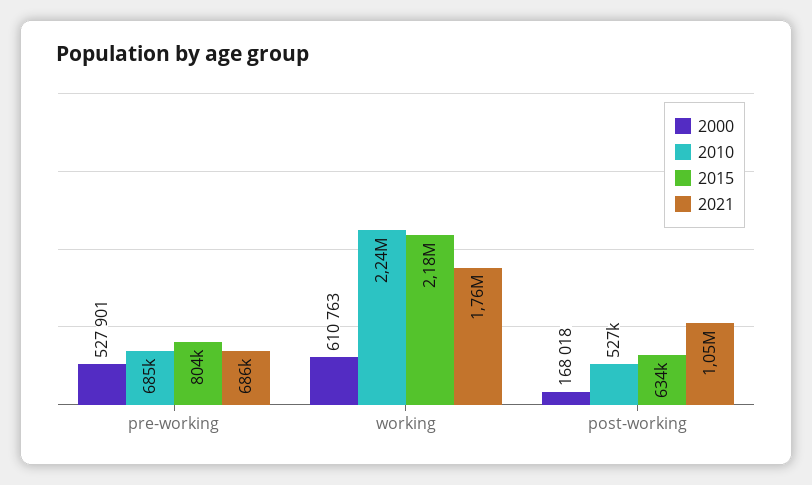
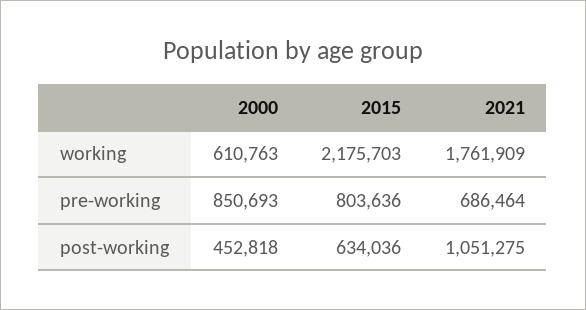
  {
    "2000": {
-     "pre-working": 527901,
+     "pre-working": 850693,
      "working": 610763,
-     "post-working": 168018
+     "post-working": 452818
    },
-   "2010": {
-     "pre-working": 685000,
-     "working": 2240000,
-     "post-working": 527000
-   },
    "2015": {
      "pre-working": 803636,
      "working": 2175703,
      "post-working": 634036
    },
    "2021": {
      "pre-working": 686464,
      "working": 1761909,
      "post-working": 1051275
    }
  }

